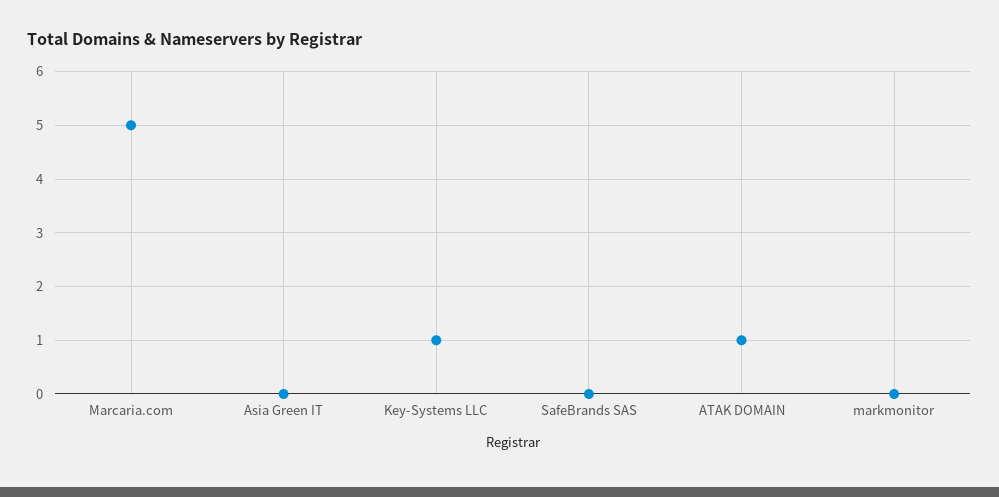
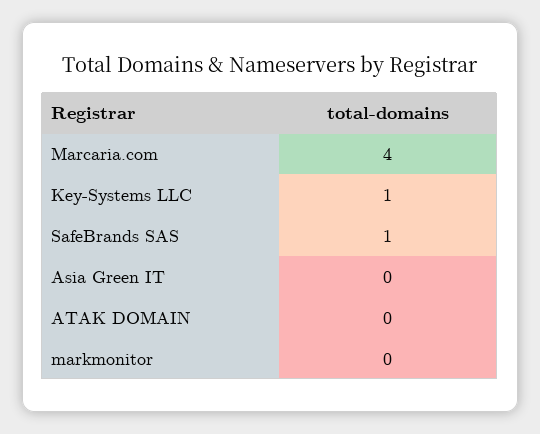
  {
-   "Marcaria.com": 5,
+   "Marcaria.com": 4,
    "Asia Green IT": 0,
    "Key-Systems LLC": 1,
-   "SafeBrands SAS": 0,
+   "SafeBrands SAS": 1,
-   "ATAK DOMAIN": 1,
+   "ATAK DOMAIN": 0,
    "markmonitor": 0
  }

